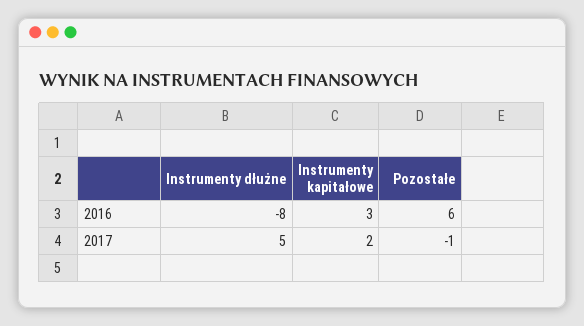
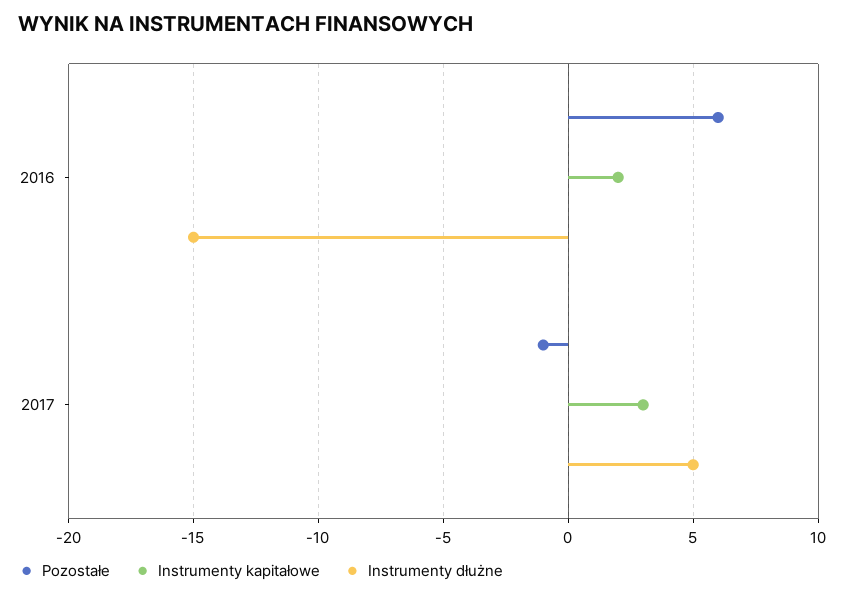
  {
    "Instrumenty dłużne": {
-     "2016": -8,
+     "2016": -15,
      "2017": 5
    },
    "Instrumenty kapitałowe": {
-     "2016": 3,
+     "2016": 2,
-     "2017": 2
+     "2017": 3
    },
    "Pozostałe": {
      "2016": 6,
      "2017": -1
    }
  }

